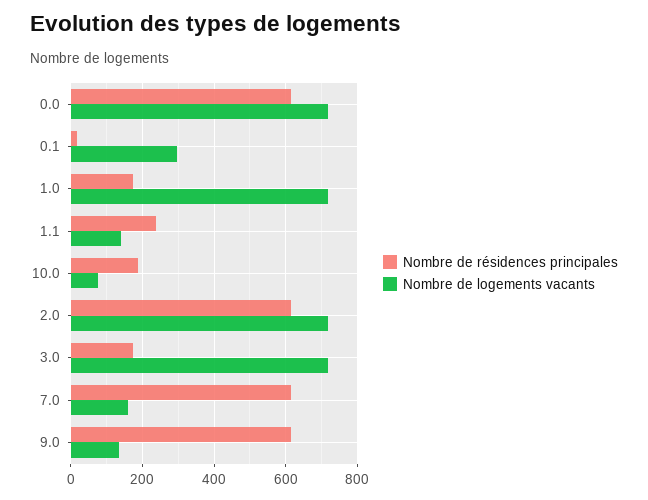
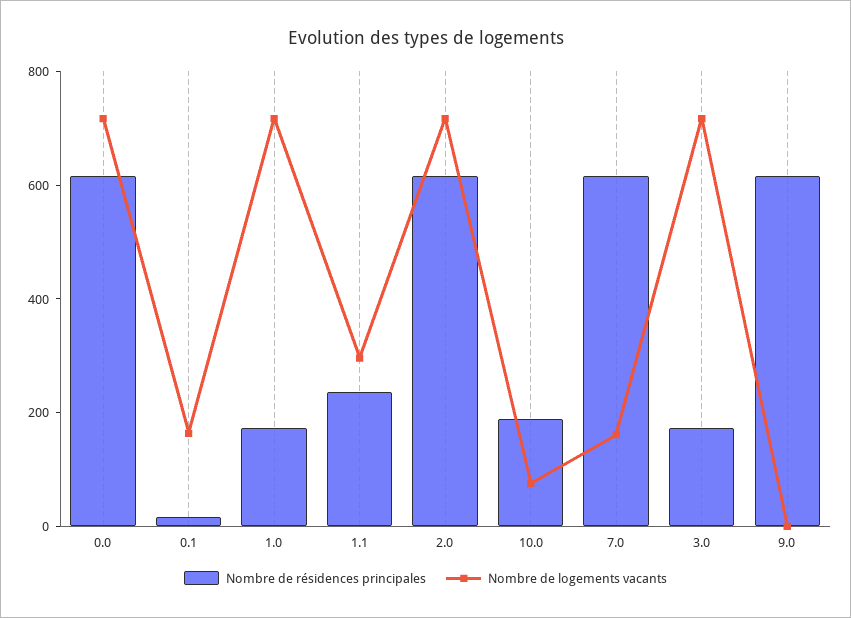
  {
    "Nombre de résidences principales": {
      "0.0": 620,
      "0.1": 20,
      "1.0": 180,
      "1.1": 240,
      "10.0": 180,
      "2.0": 620,
      "3.0": 180,
      "7.0": 620,
      "9.0": 620
    },
    "Nombre de logements vacants": {
      "0.0": 720,
-     "0.1": 300,
+     "0.1": 150,
      "1.0": 720,
-     "1.1": 140,
+     "1.1": 300,
      "10.0": 80,
      "2.0": 720,
      "3.0": 720,
      "7.0": 160,
-     "9.0": 140
+     "9.0": 0
    }
  }

